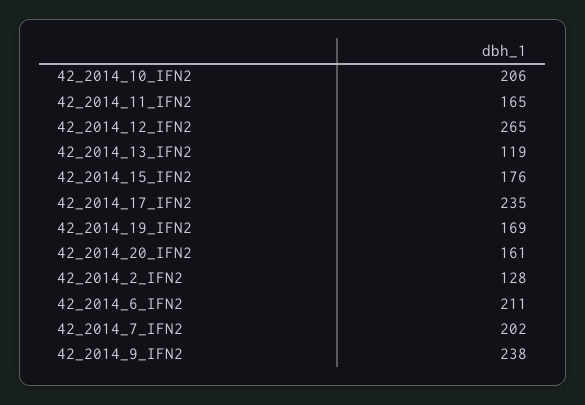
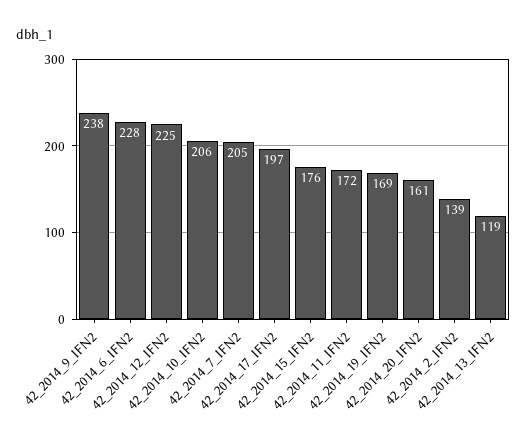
  {
    "42_2014_10_IFN2": 206,
-   "42_2014_11_IFN2": 165,
+   "42_2014_11_IFN2": 172,
-   "42_2014_12_IFN2": 265,
+   "42_2014_12_IFN2": 225,
    "42_2014_13_IFN2": 119,
    "42_2014_15_IFN2": 176,
-   "42_2014_17_IFN2": 235,
+   "42_2014_17_IFN2": 197,
    "42_2014_19_IFN2": 169,
    "42_2014_20_IFN2": 161,
-   "42_2014_2_IFN2": 128,
+   "42_2014_2_IFN2": 139,
-   "42_2014_6_IFN2": 211,
+   "42_2014_6_IFN2": 228,
-   "42_2014_7_IFN2": 202,
+   "42_2014_7_IFN2": 205,
    "42_2014_9_IFN2": 238
  }

